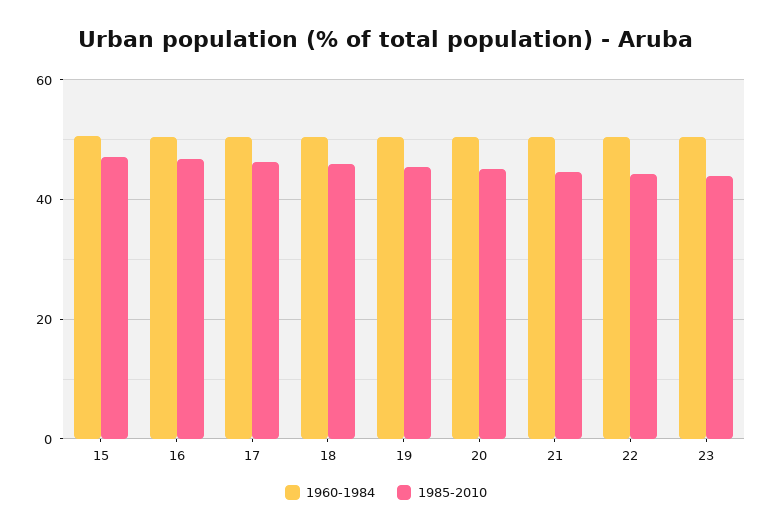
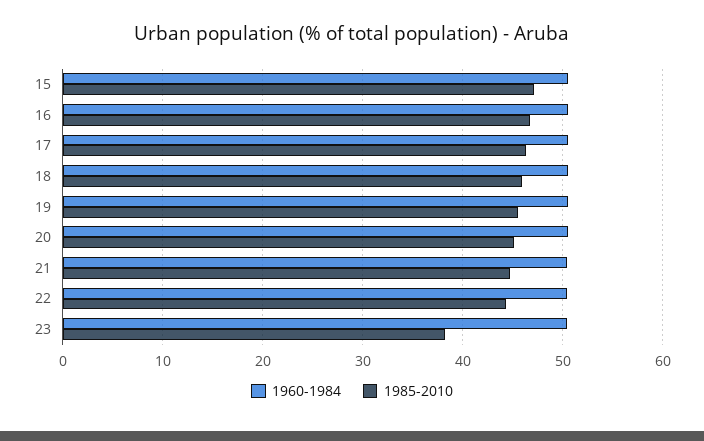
  {
    "1960-1984": {
      "15": 51,
      "16": 51,
      "17": 51,
      "18": 51,
      "19": 51,
      "20": 50,
      "21": 50,
      "22": 50,
      "23": 50
    },
    "1985-2010": {
      "15": 47,
      "16": 47,
      "17": 46,
      "18": 46,
      "19": 45,
      "20": 45,
      "21": 45,
      "22": 44,
-     "23": 44
+     "23": 38
    }
  }

